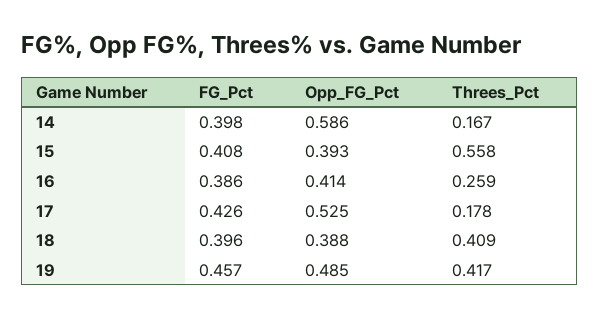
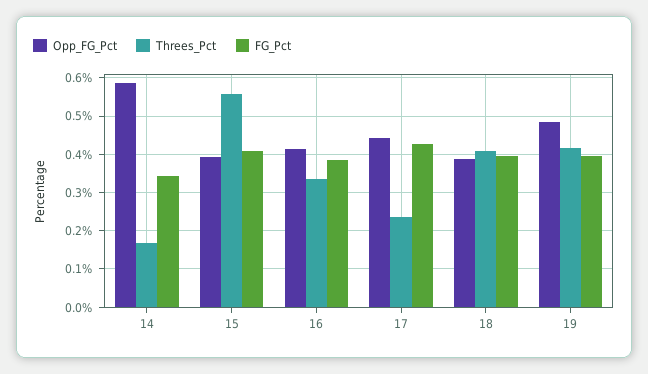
  {
    "FG_Pct": {
-     "14": 0.398,
+     "14": 0.34,
      "15": 0.408,
      "16": 0.386,
      "17": 0.426,
      "18": 0.396,
-     "19": 0.457
+     "19": 0.4
    },
    "Opp_FG_Pct": {
      "14": 0.586,
      "15": 0.393,
      "16": 0.414,
-     "17": 0.525,
+     "17": 0.44,
      "18": 0.388,
      "19": 0.485
    },
    "Threes_Pct": {
      "14": 0.167,
      "15": 0.558,
-     "16": 0.259,
+     "16": 0.34,
-     "17": 0.178,
+     "17": 0.24,
      "18": 0.409,
      "19": 0.417
    }
  }

